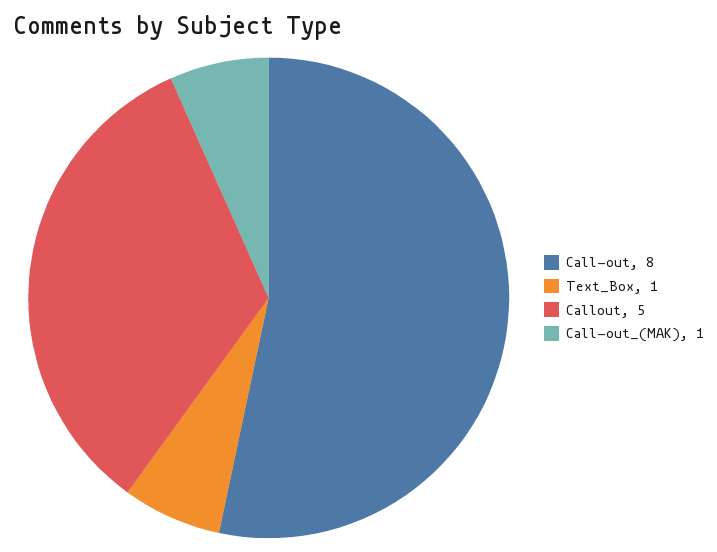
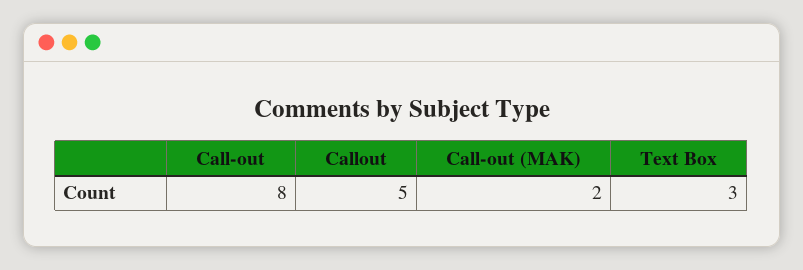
  {
    "Call-out": 8,
-   "Text_Box": 1,
+   "Text_Box": 3,
    "Callout": 5,
-   "Call-out_(MAK)": 1
+   "Call-out_(MAK)": 2
  }

